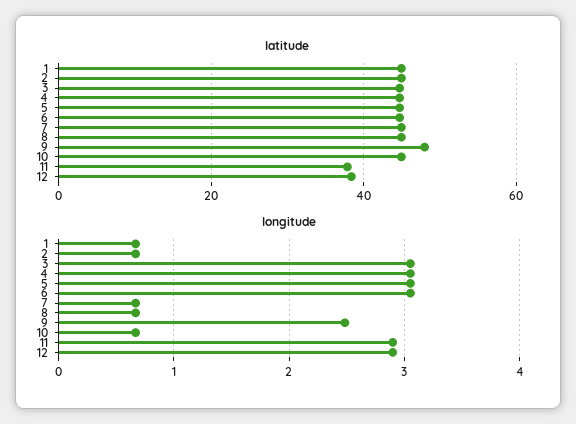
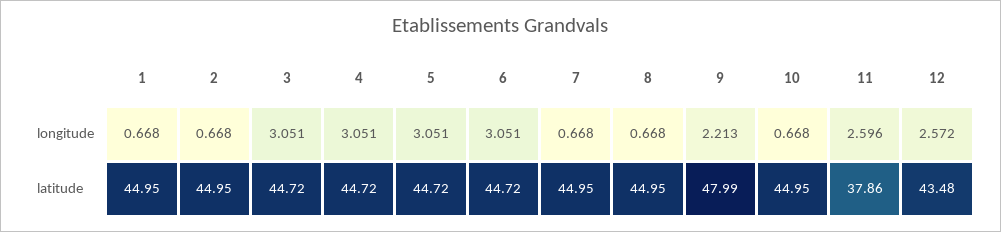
  {
    "latitude": {
      "1": 44.95,
      "2": 44.95,
      "3": 44.72,
      "4": 44.72,
      "5": 44.72,
      "6": 44.72,
      "7": 44.95,
      "8": 44.95,
      "9": 47.99,
      "10": 44.95,
      "11": 37.86,
-     "12": 38
+     "12": 43.48
    },
    "longitude": {
      "1": 0.668,
      "2": 0.668,
      "3": 3.051,
      "4": 3.051,
      "5": 3.051,
      "6": 3.051,
      "7": 0.668,
      "8": 0.668,
-     "9": 2.5,
+     "9": 2.213,
      "10": 0.668,
-     "11": 2.9,
+     "11": 2.596,
-     "12": 2.9
+     "12": 2.572
    }
  }

